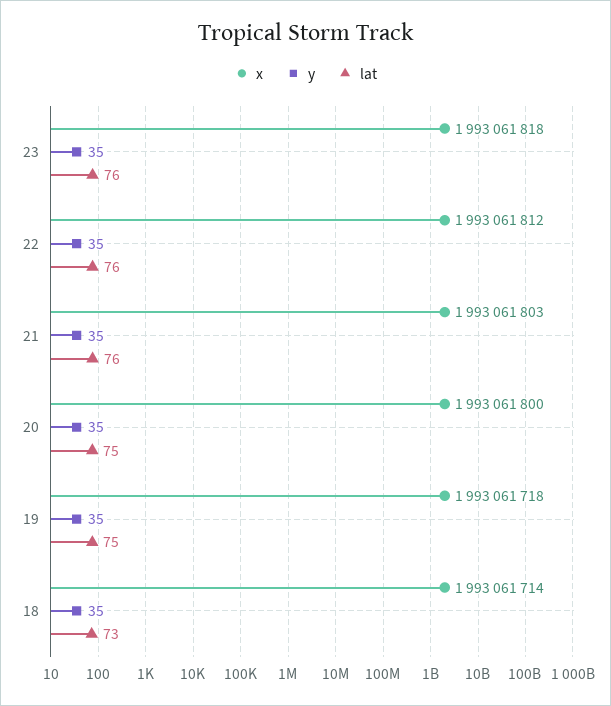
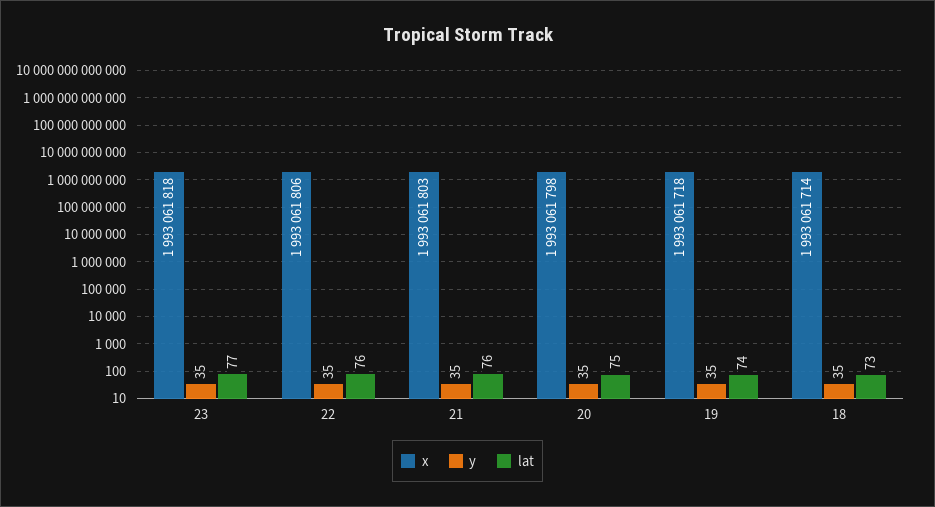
  {
    "x": {
      "23": 1993061818,
-     "22": 1993061812,
+     "22": 1993061806,
      "21": 1993061803,
-     "20": 1993061800,
+     "20": 1993061798,
      "19": 1993061718,
      "18": 1993061714
    },
    "y": {
      "23": 35,
      "22": 35,
      "21": 35,
      "20": 35,
      "19": 35,
      "18": 35
    },
    "lat": {
-     "23": 76,
+     "23": 77,
      "22": 76,
      "21": 76,
      "20": 75,
-     "19": 75,
+     "19": 74,
      "18": 73
    }
  }

